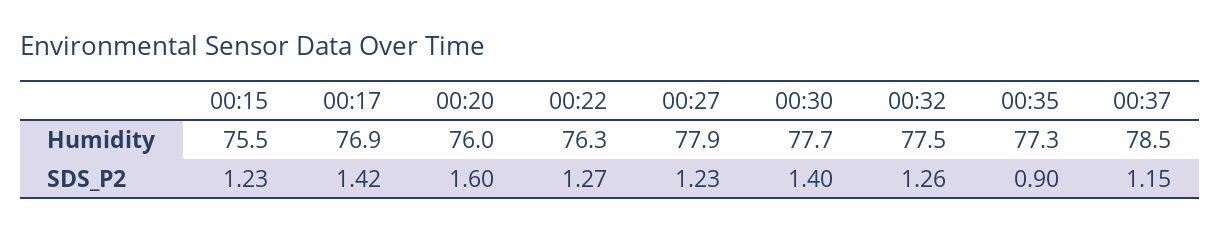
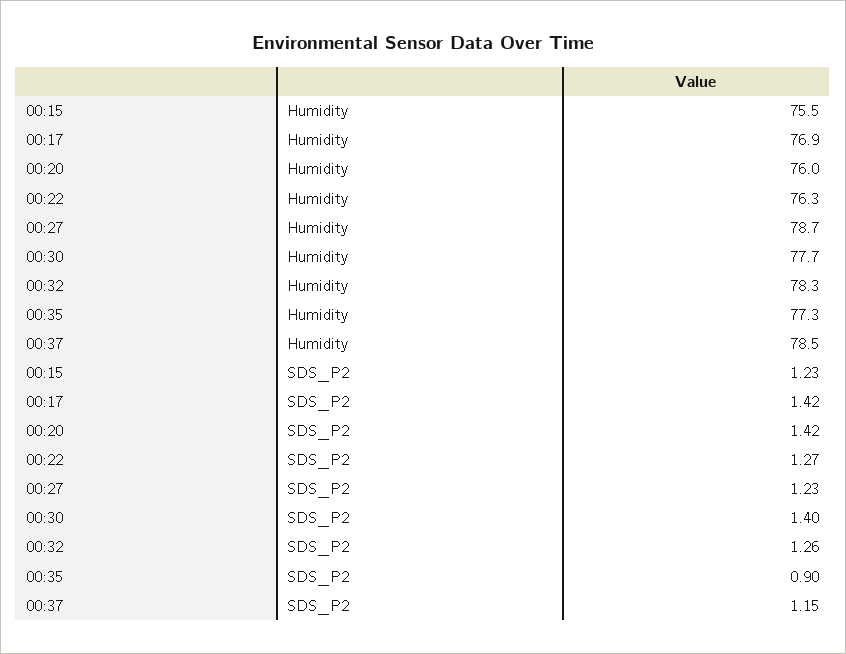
  {
    "00:15": {
      "Humidity": 75.5,
      "SDS_P2": 1.23
    },
    "00:17": {
      "Humidity": 76.9,
      "SDS_P2": 1.42
    },
    "00:20": {
      "Humidity": 76,
-     "SDS_P2": 1.6
+     "SDS_P2": 1.42
    },
    "00:22": {
      "Humidity": 76.3,
      "SDS_P2": 1.27
    },
    "00:27": {
-     "Humidity": 77.9,
+     "Humidity": 78.7,
      "SDS_P2": 1.23
    },
    "00:30": {
      "Humidity": 77.7,
      "SDS_P2": 1.4
    },
    "00:32": {
-     "Humidity": 77.5,
+     "Humidity": 78.3,
      "SDS_P2": 1.26
    },
    "00:35": {
      "Humidity": 77.3,
      "SDS_P2": 0.9
    },
    "00:37": {
      "Humidity": 78.5,
      "SDS_P2": 1.15
    }
  }

